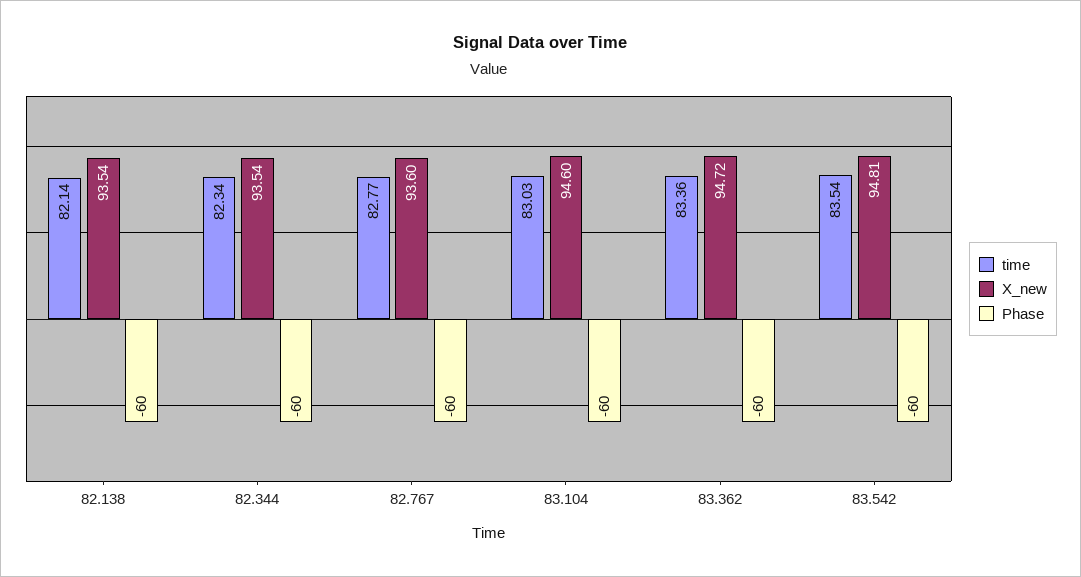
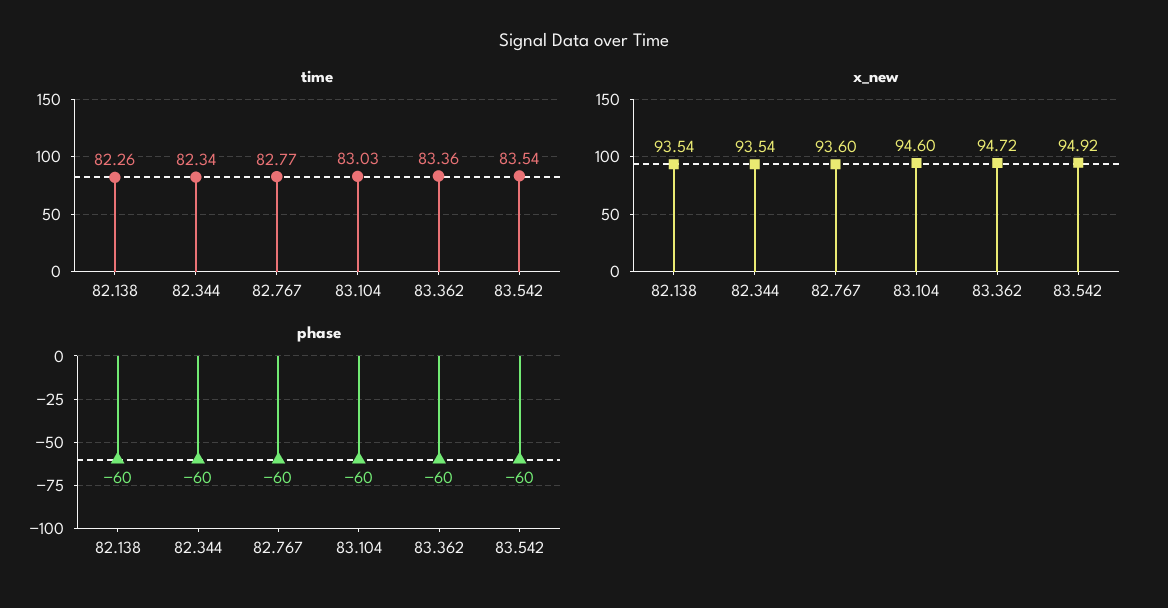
  {
    "time": {
-     "82.138": 82.14,
+     "82.138": 82.26,
      "82.344": 82.34,
      "82.767": 82.77,
      "83.104": 83.03,
      "83.362": 83.36,
      "83.542": 83.54
    },
    "X_new": {
      "82.138": 93.54,
      "82.344": 93.54,
      "82.767": 93.6,
      "83.104": 94.6,
      "83.362": 94.72,
-     "83.542": 94.81
+     "83.542": 94.92
    },
    "Phase": {
      "82.138": -60,
      "82.344": -60,
      "82.767": -60,
      "83.104": -60,
      "83.362": -60,
      "83.542": -60
    }
  }

